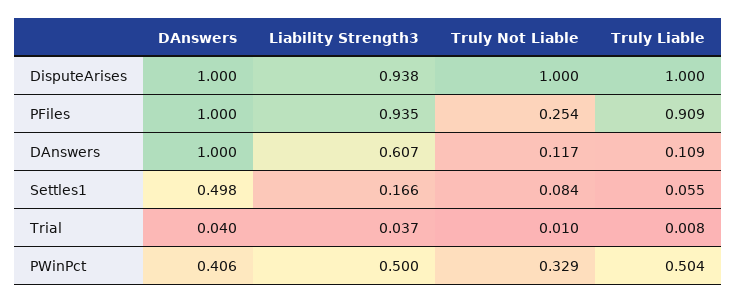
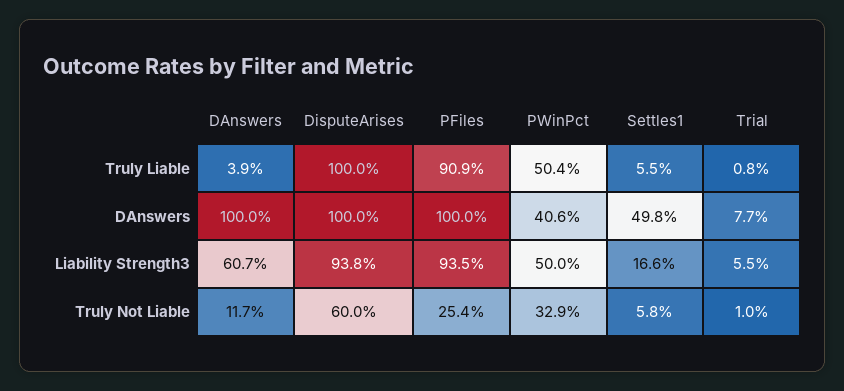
  {
    "DAnswers": {
      "DisputeArises": 1,
      "PFiles": 1,
      "DAnswers": 1,
      "Settles1": 0.498,
-     "Trial": 0.04,
+     "Trial": 0.077,
      "PWinPct": 0.406
    },
    "Liability Strength3": {
      "DisputeArises": 0.938,
      "PFiles": 0.935,
      "DAnswers": 0.607,
      "Settles1": 0.166,
-     "Trial": 0.037,
+     "Trial": 0.055,
      "PWinPct": 0.5
    },
    "Truly Not Liable": {
-     "DisputeArises": 1,
+     "DisputeArises": 0.6,
      "PFiles": 0.254,
      "DAnswers": 0.117,
-     "Settles1": 0.084,
+     "Settles1": 0.058,
      "Trial": 0.01,
      "PWinPct": 0.329
    },
    "Truly Liable": {
      "DisputeArises": 1,
      "PFiles": 0.909,
-     "DAnswers": 0.109,
+     "DAnswers": 0.039,
      "Settles1": 0.055,
      "Trial": 0.008,
      "PWinPct": 0.504
    }
  }

